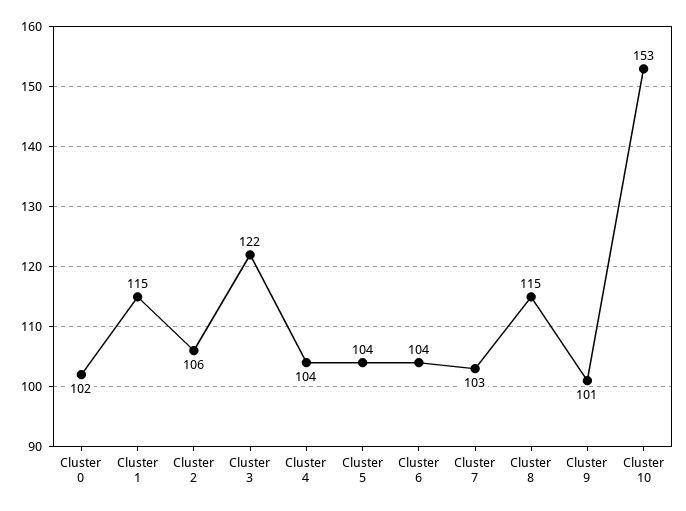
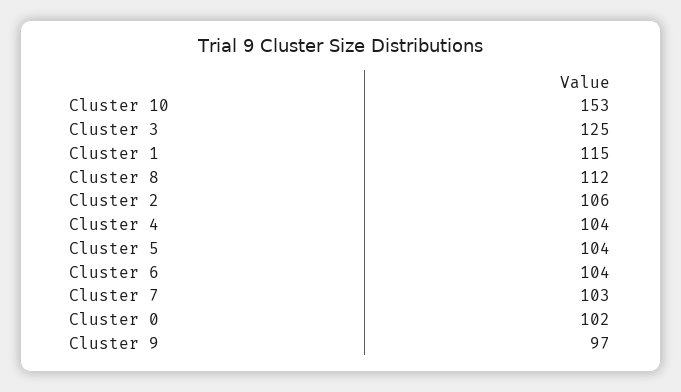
  {
    "Cluster 0": 102,
    "Cluster 1": 115,
    "Cluster 2": 106,
-   "Cluster 3": 122,
+   "Cluster 3": 125,
    "Cluster 4": 104,
    "Cluster 5": 104,
    "Cluster 6": 104,
    "Cluster 7": 103,
-   "Cluster 8": 115,
+   "Cluster 8": 112,
-   "Cluster 9": 101,
+   "Cluster 9": 97,
    "Cluster 10": 153
  }

